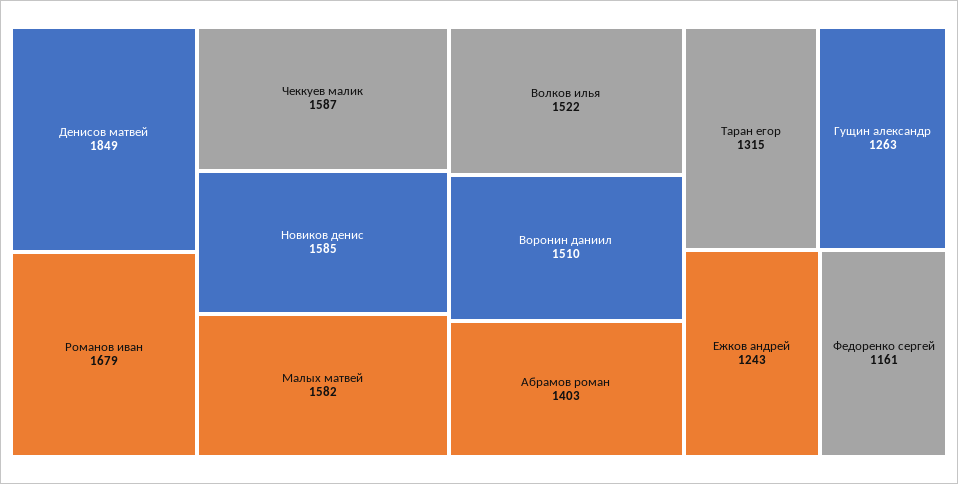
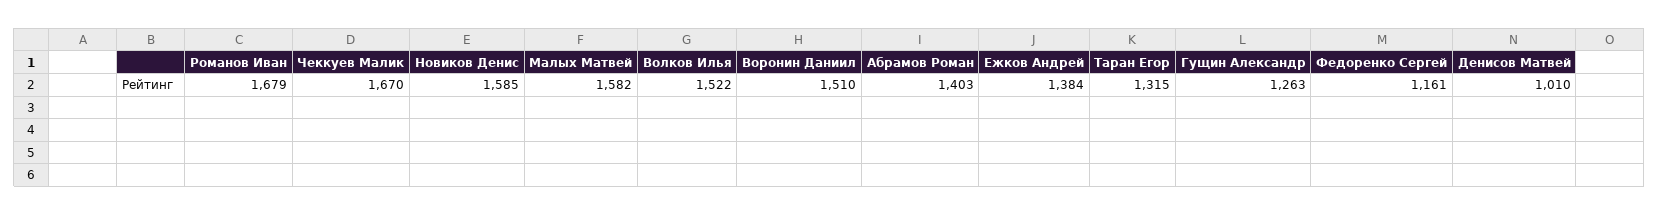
  {
-   "Денисов матвей": 1849,
+   "Денисов матвей": 1010,
    "Романов иван": 1679,
-   "Чеккуев малик": 1587,
+   "Чеккуев малик": 1670,
    "Новиков денис": 1585,
    "Малых матвей": 1582,
    "Волков илья": 1522,
    "Воронин даниил": 1510,
    "Абрамов роман": 1403,
    "Таран егор": 1315,
    "Гущин александр": 1263,
-   "Ежков андрей": 1243,
+   "Ежков андрей": 1384,
    "Федоренко сергей": 1161
  }

